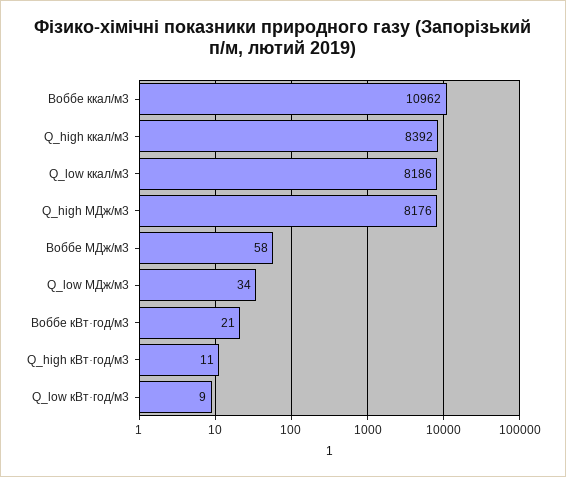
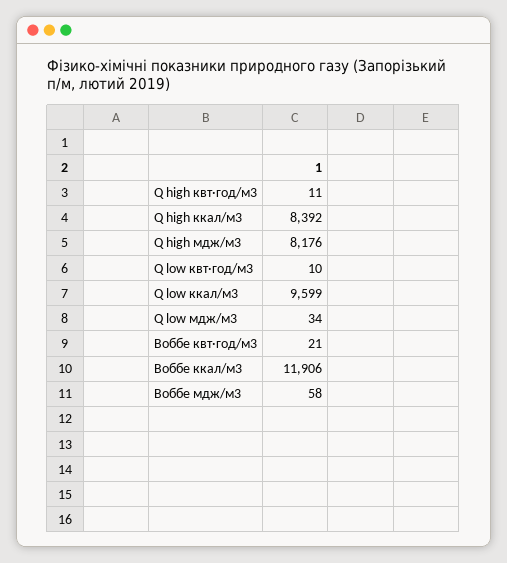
  {
-   "Воббе ккал/м3": 10962,
+   "Воббе ккал/м3": 11906,
    "Q_high ккал/м3": 8392,
-   "Q_low ккал/м3": 8186,
+   "Q_low ккал/м3": 9599,
    "Q_high МДж/м3": 8176,
    "Воббе МДж/м3": 58,
    "Q_low МДж/м3": 34,
    "Воббе кВт·год/м3": 21,
    "Q_high кВт·год/м3": 11,
-   "Q_low кВт·год/м3": 9
+   "Q_low кВт·год/м3": 10
  }

